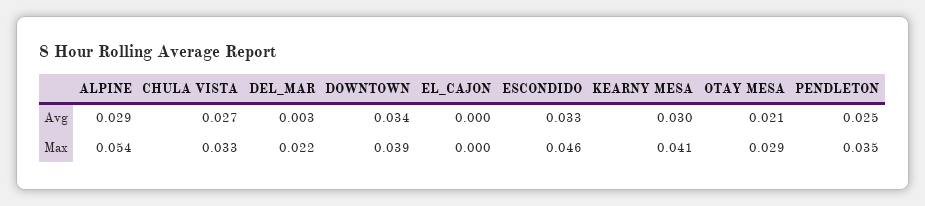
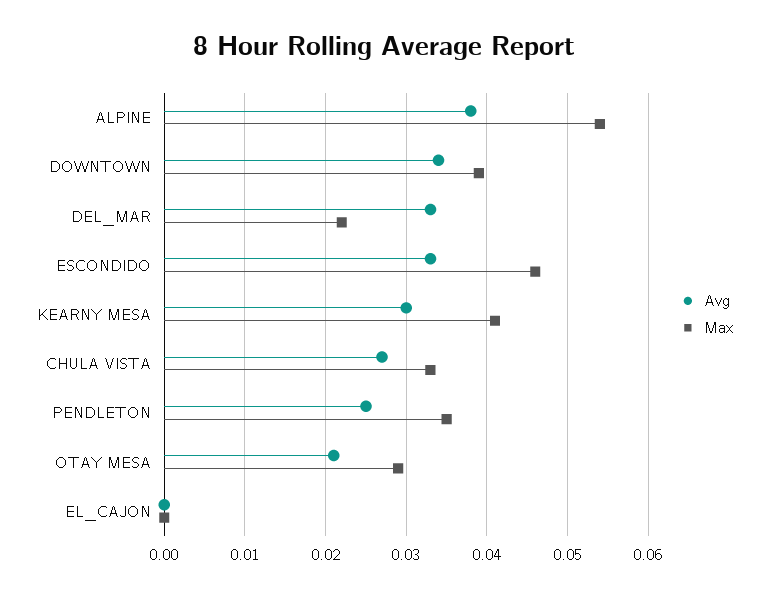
  {
    "Avg": {
-     "ALPINE": 0.029,
+     "ALPINE": 0.038,
      "CHULA VISTA": 0.027,
-     "DEL_MAR": 0.003,
+     "DEL_MAR": 0.033,
      "DOWNTOWN": 0.034,
      "EL_CAJON": 0,
      "ESCONDIDO": 0.033,
      "KEARNY MESA": 0.03,
      "OTAY MESA": 0.021,
      "PENDLETON": 0.025
    },
    "Max": {
      "ALPINE": 0.054,
      "CHULA VISTA": 0.033,
      "DEL_MAR": 0.022,
      "DOWNTOWN": 0.039,
      "EL_CAJON": 0,
      "ESCONDIDO": 0.046,
      "KEARNY MESA": 0.041,
      "OTAY MESA": 0.029,
      "PENDLETON": 0.035
    }
  }

